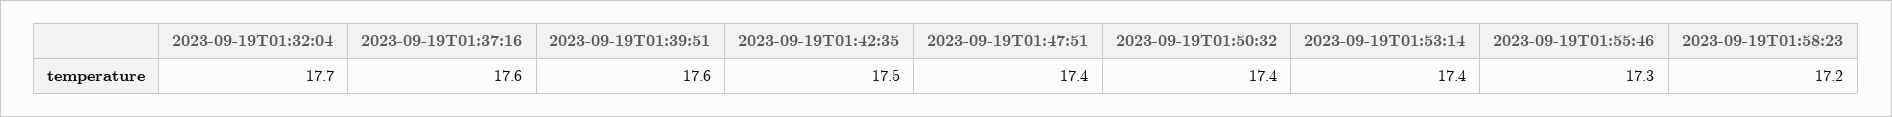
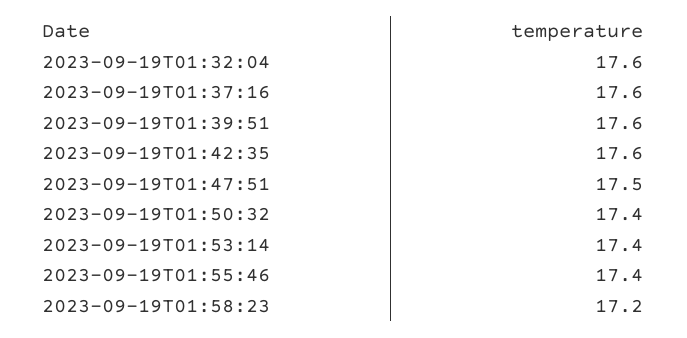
  {
-   "2023-09-19T01:32:04": 17.7,
+   "2023-09-19T01:32:04": 17.6,
    "2023-09-19T01:37:16": 17.6,
    "2023-09-19T01:39:51": 17.6,
-   "2023-09-19T01:42:35": 17.5,
+   "2023-09-19T01:42:35": 17.6,
-   "2023-09-19T01:47:51": 17.4,
+   "2023-09-19T01:47:51": 17.5,
    "2023-09-19T01:50:32": 17.4,
    "2023-09-19T01:53:14": 17.4,
-   "2023-09-19T01:55:46": 17.3,
+   "2023-09-19T01:55:46": 17.4,
    "2023-09-19T01:58:23": 17.2
  }

